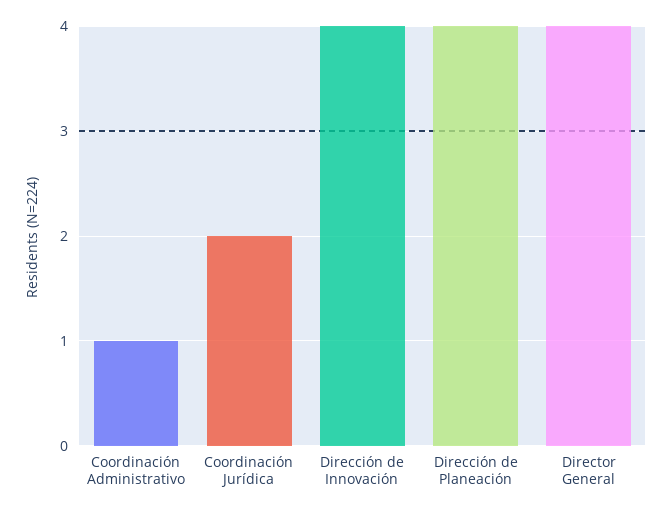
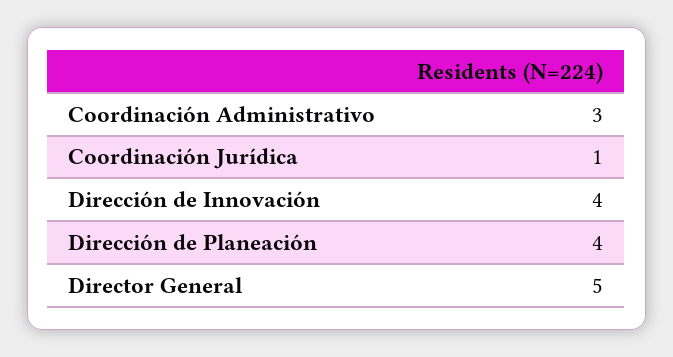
  {
-   "Coordinación Administrativo": 1,
+   "Coordinación Administrativo": 3,
-   "Coordinación Jurídica": 2,
+   "Coordinación Jurídica": 1,
    "Dirección de Innovación": 4,
    "Dirección de Planeación": 4,
-   "Director General": 4
+   "Director General": 5
  }

